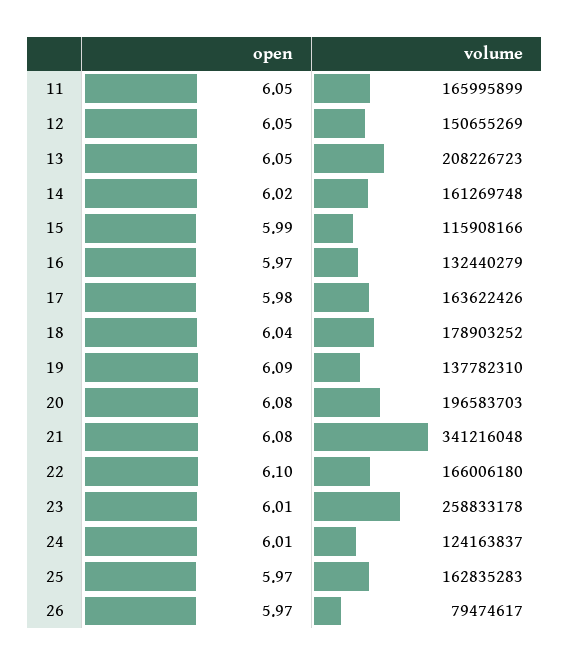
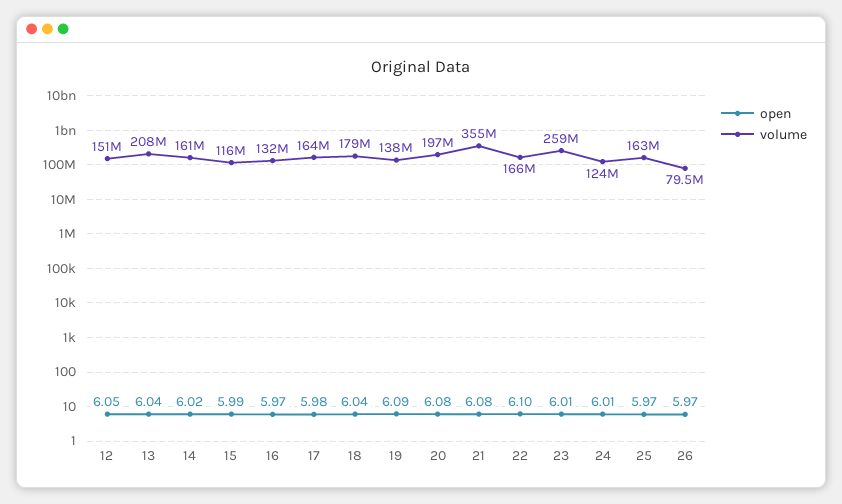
  {
    "open": {
-     "11": 6.05,
      "12": 6.05,
-     "13": 6.05,
+     "13": 6.04,
      "14": 6.02,
      "15": 5.99,
      "16": 5.97,
      "17": 5.98,
      "18": 6.04,
      "19": 6.09,
      "20": 6.08,
      "21": 6.08,
      "22": 6.1,
      "23": 6.01,
      "24": 6.01,
      "25": 5.97,
      "26": 5.97
    },
    "volume": {
-     "11": 165995899,
      "12": 150655269,
      "13": 208226723,
      "14": 161269748,
      "15": 115908166,
      "16": 132440279,
      "17": 163622426,
      "18": 178903252,
      "19": 137782310,
      "20": 196583703,
-     "21": 341216048,
+     "21": 355000000,
      "22": 166006180,
      "23": 258833178,
      "24": 124163837,
      "25": 162835283,
      "26": 79474617
    }
  }

